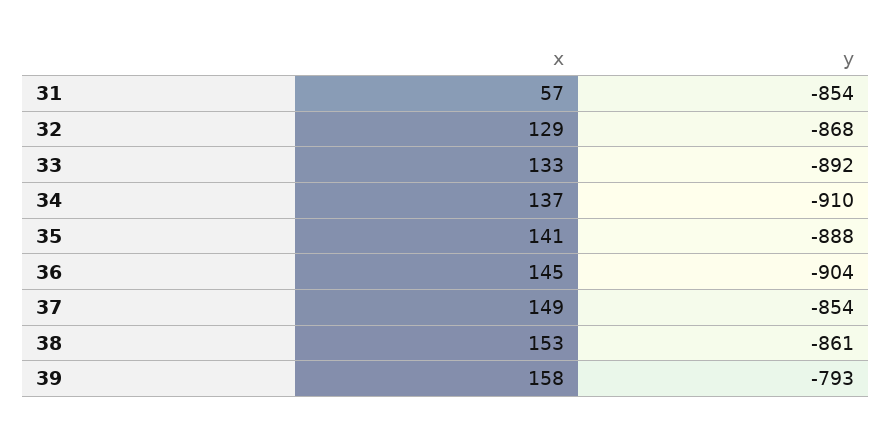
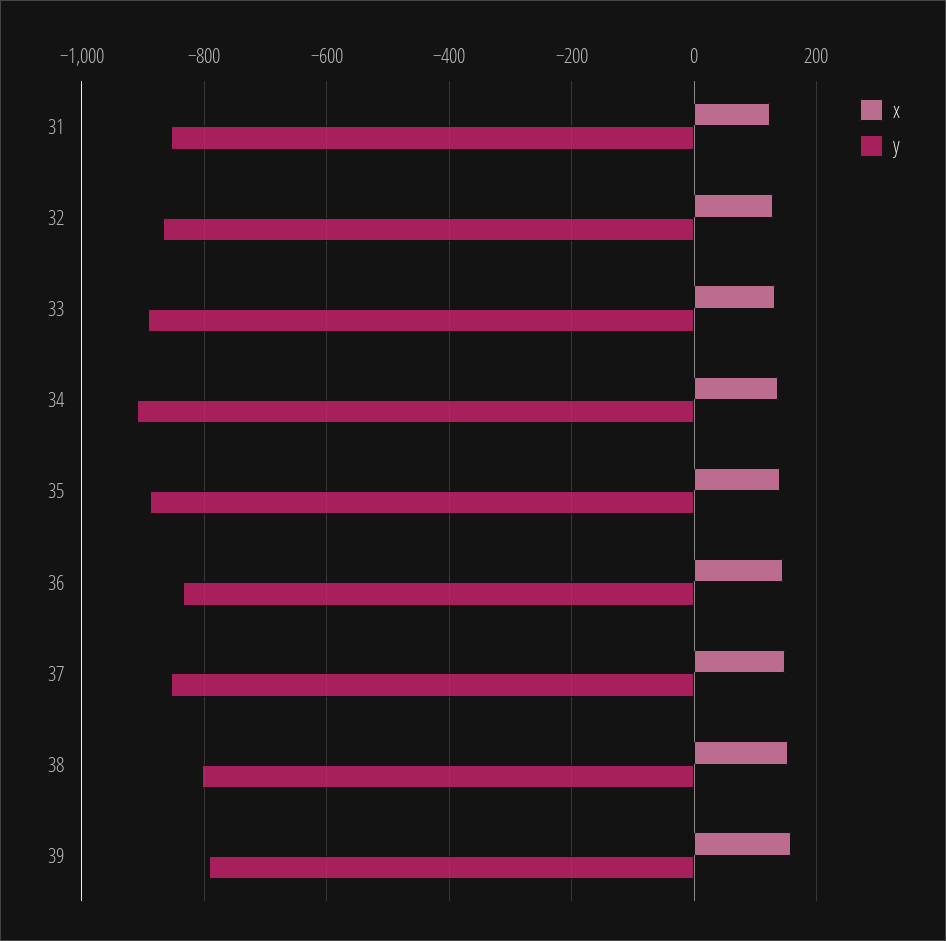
  {
    "x": {
-     "31": 57,
+     "31": 120,
      "32": 129,
      "33": 133,
      "34": 137,
      "35": 141,
      "36": 145,
      "37": 149,
      "38": 153,
      "39": 158
    },
    "y": {
      "31": -854,
      "32": -868,
      "33": -892,
      "34": -910,
      "35": -888,
-     "36": -904,
+     "36": -840,
      "37": -854,
-     "38": -861,
+     "38": -800,
      "39": -793
    }
  }

